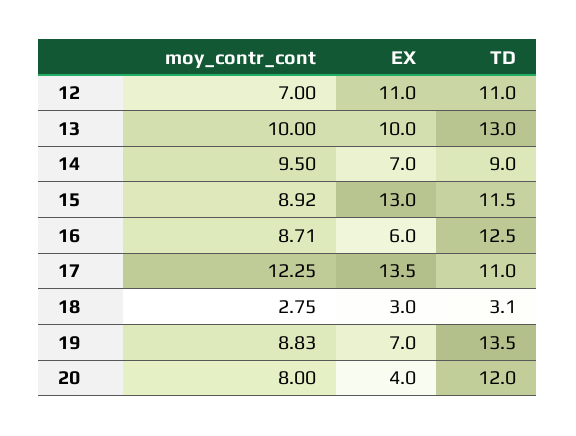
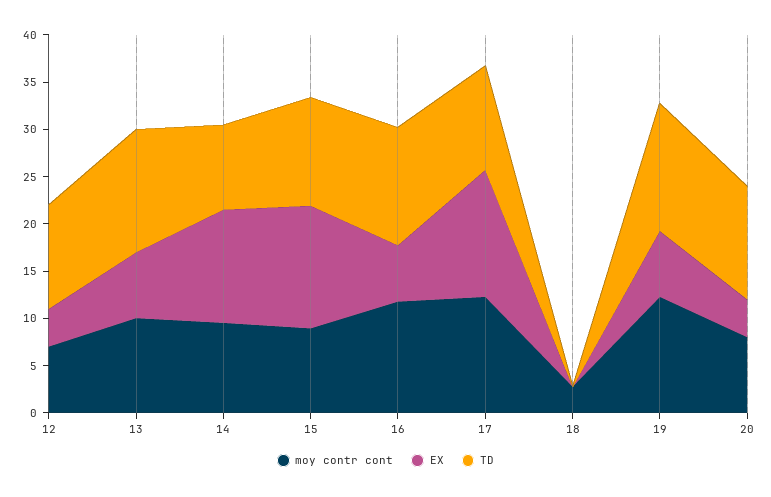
  {
    "moy_contr_cont": {
      "12": 7,
      "13": 10,
      "14": 9.5,
      "15": 8.92,
-     "16": 8.71,
+     "16": 12,
      "17": 12.25,
      "18": 2.75,
-     "19": 8.83,
+     "19": 12,
      "20": 8
    },
    "EX": {
-     "12": 11,
+     "12": 4,
-     "13": 10,
+     "13": 7,
-     "14": 7,
+     "14": 12,
      "15": 13,
      "16": 6,
      "17": 13.5,
-     "18": 3,
+     "18": 0,
      "19": 7,
      "20": 4
    },
    "TD": {
      "12": 11,
      "13": 13,
      "14": 9,
      "15": 11.5,
      "16": 12.5,
      "17": 11,
-     "18": 3.1,
+     "18": 0,
      "19": 13.5,
      "20": 12
    }
  }

